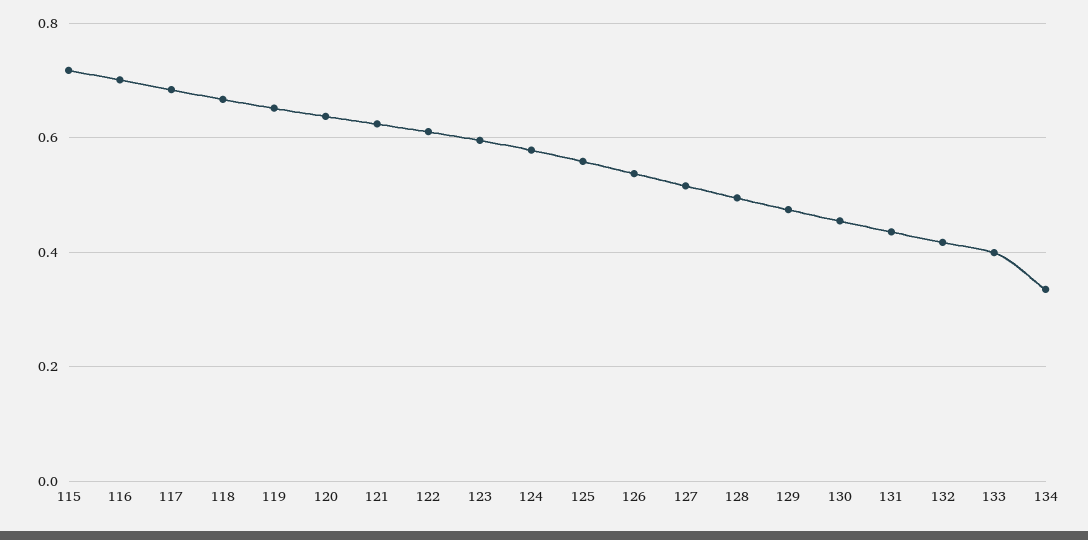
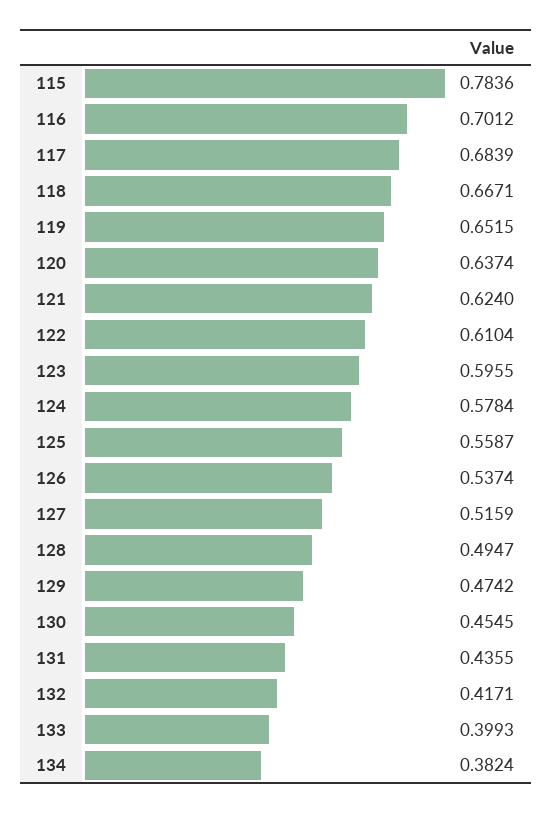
  {
-   "115": 0.72,
+   "115": 0.7836,
    "116": 0.7012,
    "117": 0.6839,
    "118": 0.6671,
    "119": 0.6515,
    "120": 0.6374,
    "121": 0.624,
    "122": 0.6104,
    "123": 0.5955,
    "124": 0.5784,
    "125": 0.5587,
    "126": 0.5374,
    "127": 0.5159,
    "128": 0.4947,
    "129": 0.4742,
    "130": 0.4545,
    "131": 0.4355,
    "132": 0.4171,
    "133": 0.3993,
-   "134": 0.34
+   "134": 0.3824
  }

